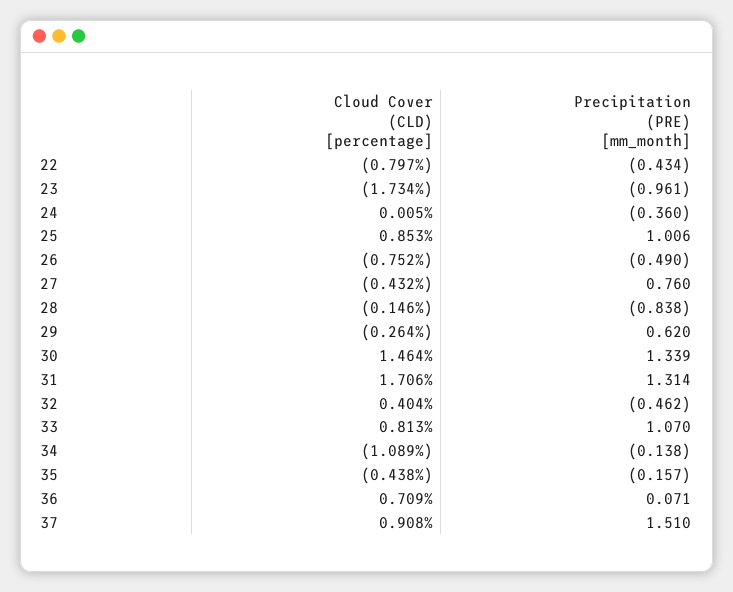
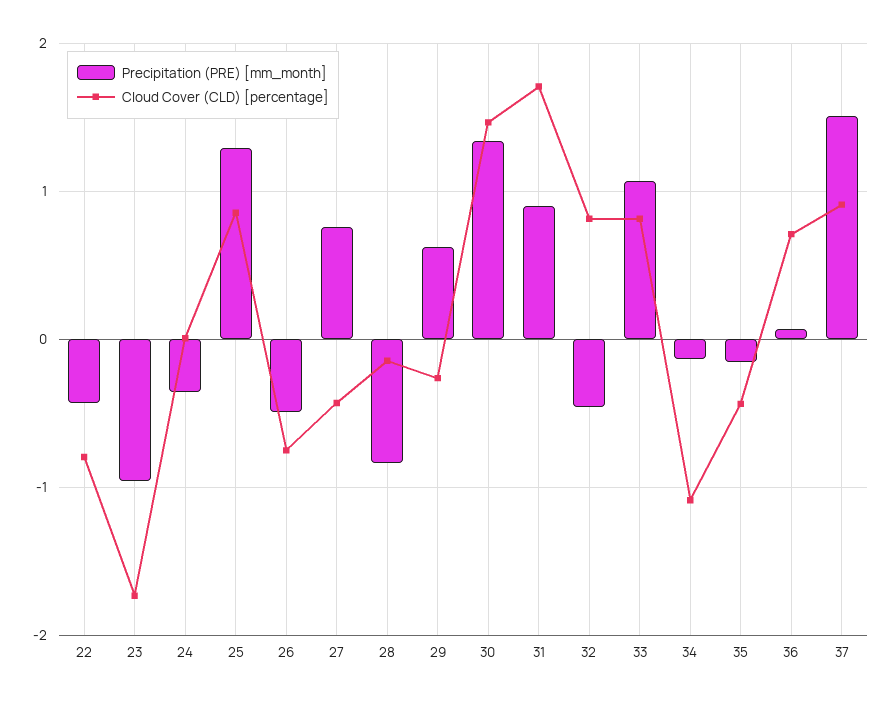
  {
    "Cloud Cover (CLD) [percentage]": {
      "22": -0.797,
      "23": -1.734,
      "24": 0.005,
      "25": 0.853,
      "26": -0.752,
      "27": -0.432,
      "28": -0.146,
      "29": -0.264,
      "30": 1.464,
      "31": 1.706,
-     "32": 0.404,
+     "32": 0.8,
      "33": 0.813,
      "34": -1.089,
      "35": -0.438,
      "36": 0.709,
      "37": 0.908
    },
    "Precipitation (PRE) [mm_month]": {
      "22": -0.434,
      "23": -0.961,
      "24": -0.36,
-     "25": 1.006,
+     "25": 1.3,
      "26": -0.49,
      "27": 0.76,
      "28": -0.838,
      "29": 0.62,
      "30": 1.339,
-     "31": 1.314,
+     "31": 0.9,
      "32": -0.462,
      "33": 1.07,
      "34": -0.138,
      "35": -0.157,
      "36": 0.071,
      "37": 1.51
    }
  }

